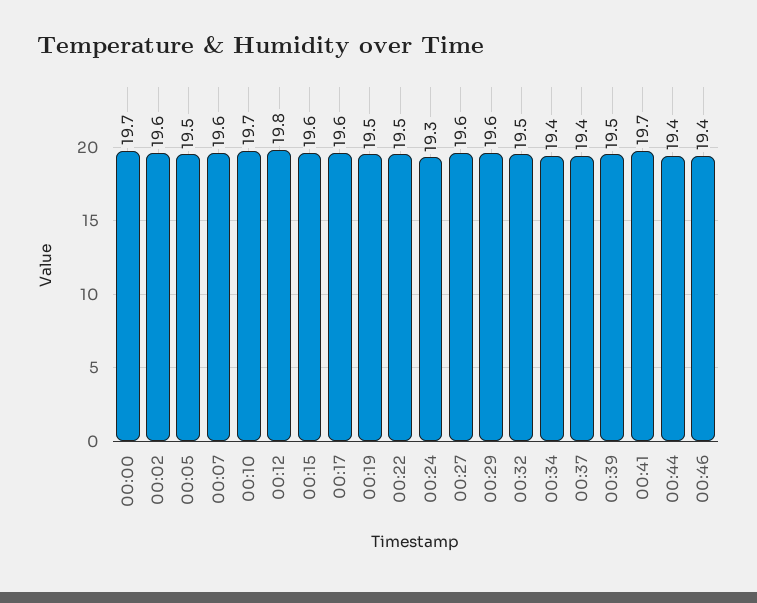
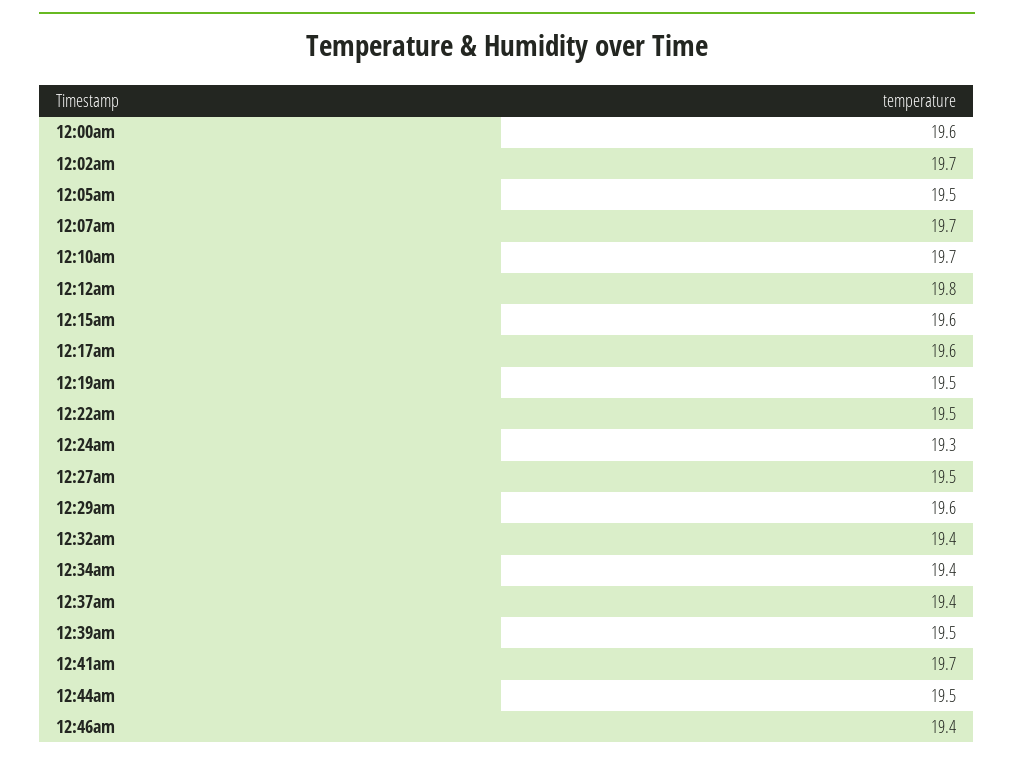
  {
-   "00:00": 19.7,
+   "00:00": 19.6,
-   "00:02": 19.6,
+   "00:02": 19.7,
    "00:05": 19.5,
-   "00:07": 19.6,
+   "00:07": 19.7,
    "00:10": 19.7,
    "00:12": 19.8,
    "00:15": 19.6,
    "00:17": 19.6,
    "00:19": 19.5,
    "00:22": 19.5,
    "00:24": 19.3,
-   "00:27": 19.6,
+   "00:27": 19.5,
    "00:29": 19.6,
-   "00:32": 19.5,
+   "00:32": 19.4,
    "00:34": 19.4,
    "00:37": 19.4,
    "00:39": 19.5,
    "00:41": 19.7,
-   "00:44": 19.4,
+   "00:44": 19.5,
    "00:46": 19.4
  }

